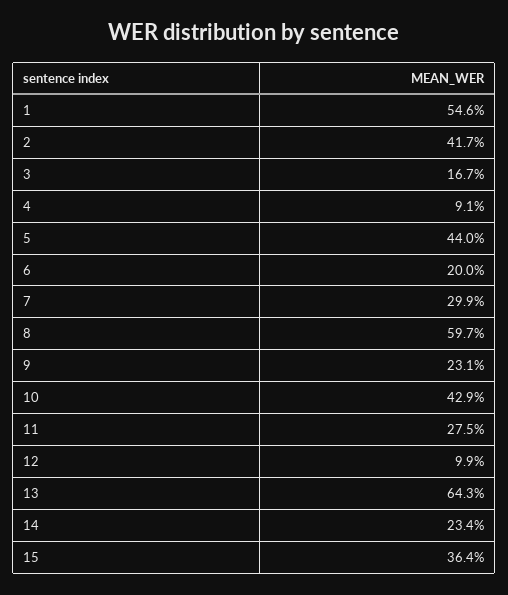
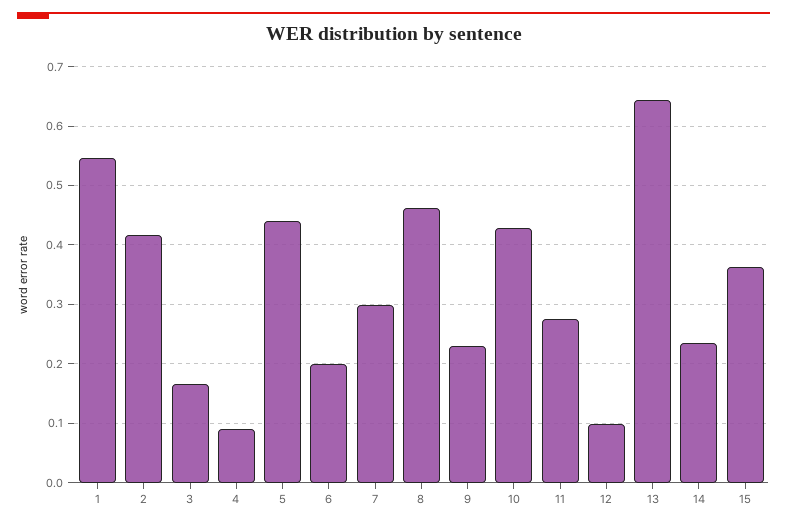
  {
    "1": 0.546,
    "2": 0.417,
    "3": 0.167,
    "4": 0.091,
    "5": 0.44,
    "6": 0.2,
    "7": 0.299,
-   "8": 0.597,
+   "8": 0.46,
    "9": 0.231,
    "10": 0.429,
    "11": 0.275,
    "12": 0.099,
    "13": 0.643,
    "14": 0.234,
    "15": 0.364
  }

